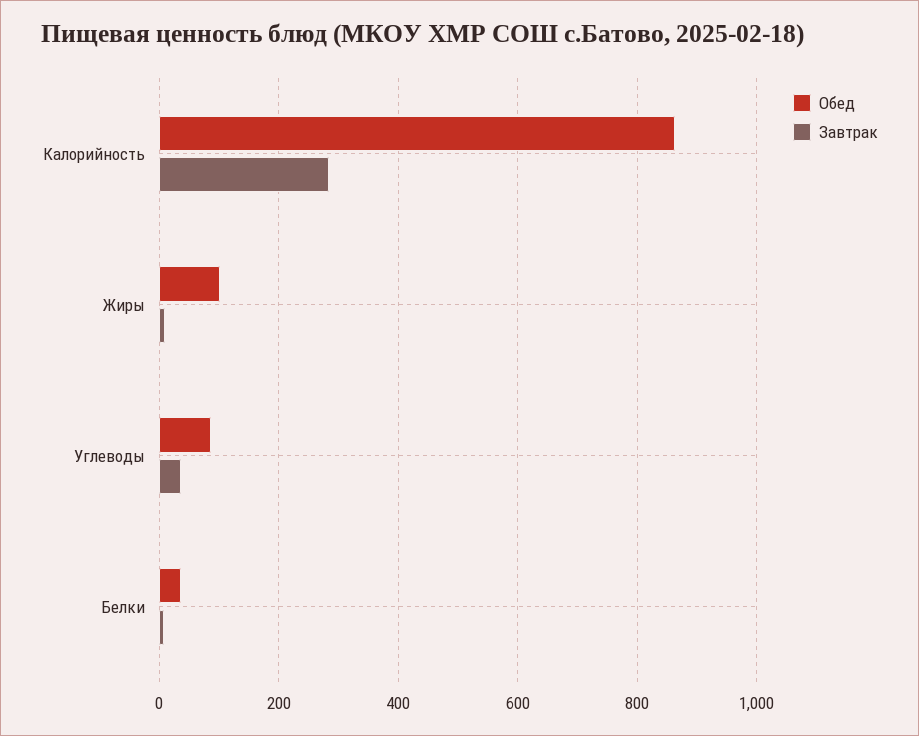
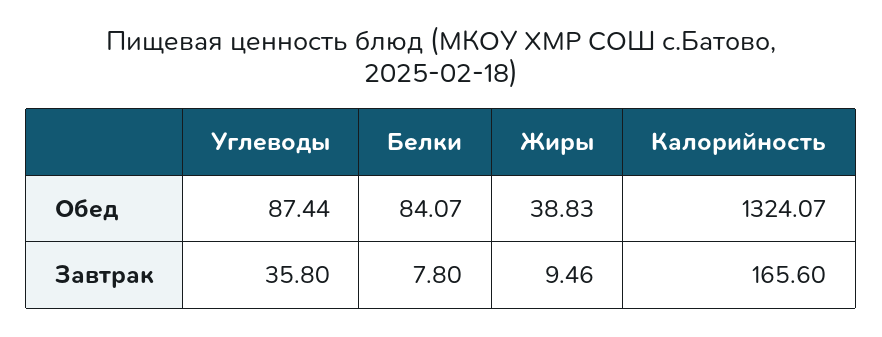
  {
    "Обед": {
-     "Калорийность": 860,
+     "Калорийность": 1324.07,
-     "Жиры": 100,
+     "Жиры": 38.83,
      "Углеводы": 87.44,
-     "Белки": 40
+     "Белки": 84.07
    },
    "Завтрак": {
-     "Калорийность": 280,
+     "Калорийность": 165.6,
      "Жиры": 9.46,
      "Углеводы": 35.8,
      "Белки": 7.8
    }
  }

